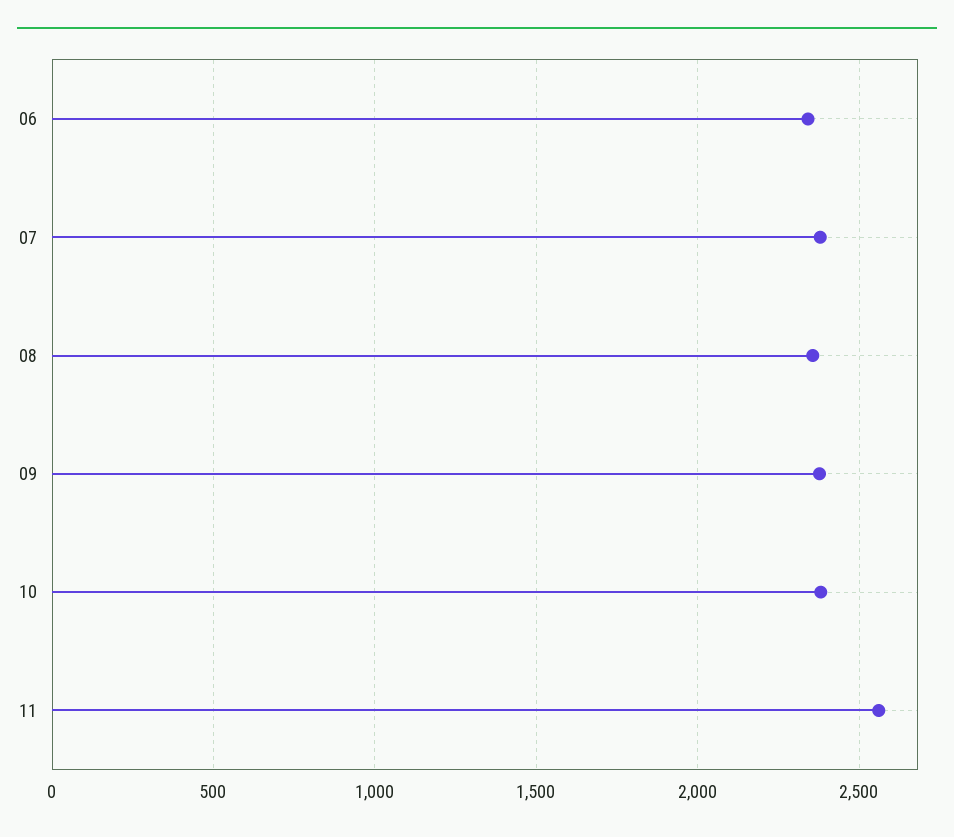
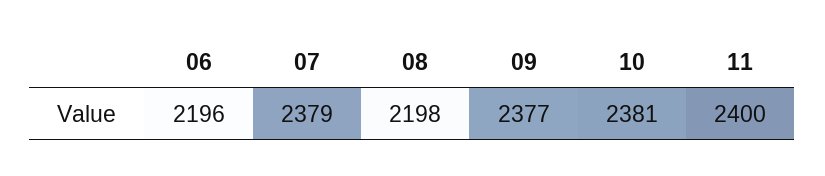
  {
-   "06": 2350,
+   "06": 2196,
    "07": 2379,
-   "08": 2350,
+   "08": 2198,
    "09": 2377,
    "10": 2381,
-   "11": 2550
+   "11": 2400
  }

